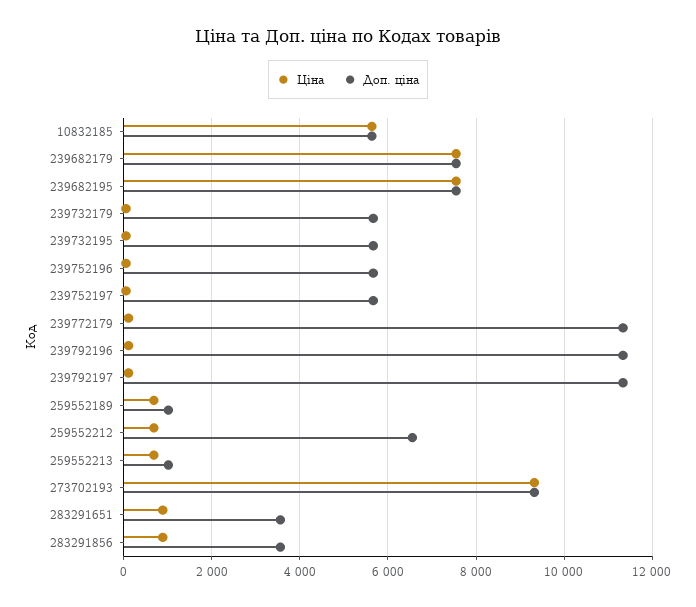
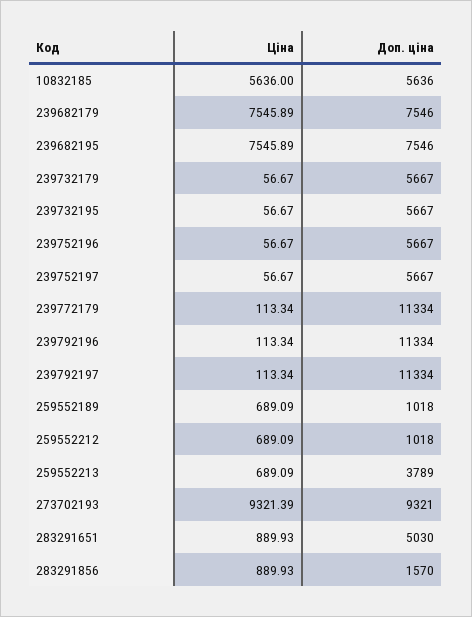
  {
    "Ціна": {
      "10832185": 5636,
      "239682179": 7545.89,
      "239682195": 7545.89,
      "239732179": 56.67,
      "239732195": 56.67,
      "239752196": 56.67,
      "239752197": 56.67,
      "239772179": 113.34,
      "239792196": 113.34,
      "239792197": 113.34,
      "259552189": 689.09,
      "259552212": 689.09,
      "259552213": 689.09,
      "273702193": 9321.39,
      "283291651": 889.93,
      "283291856": 889.93
    },
    "Доп. ціна": {
      "10832185": 5636,
      "239682179": 7546,
      "239682195": 7546,
      "239732179": 5667,
      "239732195": 5667,
      "239752196": 5667,
      "239752197": 5667,
      "239772179": 11334,
      "239792196": 11334,
      "239792197": 11334,
      "259552189": 1018,
-     "259552212": 6600,
+     "259552212": 1018,
-     "259552213": 1000,
+     "259552213": 3789,
      "273702193": 9321,
-     "283291651": 3600,
+     "283291651": 5030,
-     "283291856": 3600
+     "283291856": 1570
    }
  }

